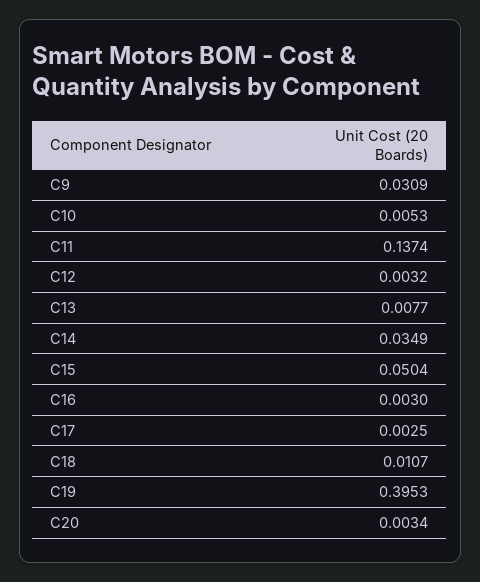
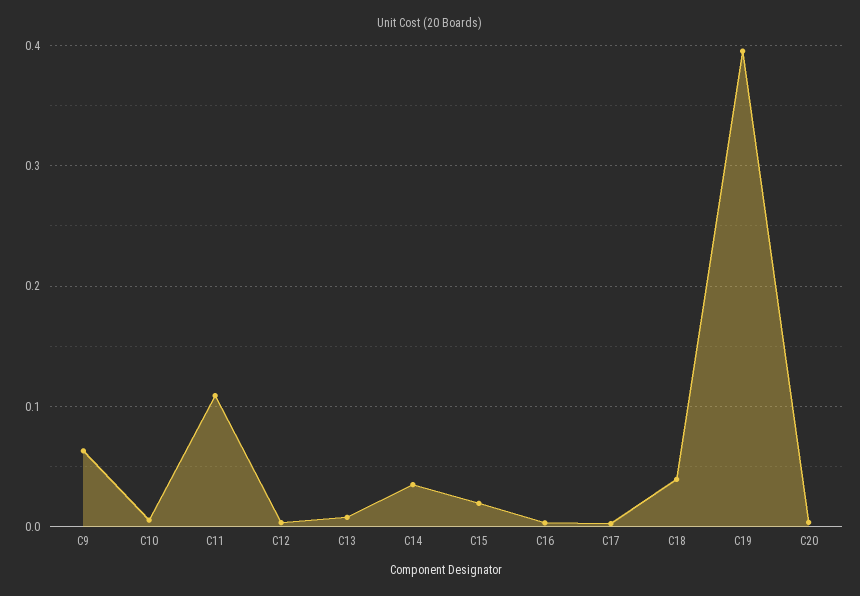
  {
-   "C9": 0.0309,
+   "C9": 0.06,
    "C10": 0.0053,
-   "C11": 0.1374,
+   "C11": 0.11,
    "C12": 0.0032,
    "C13": 0.0077,
    "C14": 0.0349,
-   "C15": 0.0504,
+   "C15": 0.02,
    "C16": 0.003,
    "C17": 0.0025,
-   "C18": 0.0107,
+   "C18": 0.04,
    "C19": 0.3953,
    "C20": 0.0034
  }

